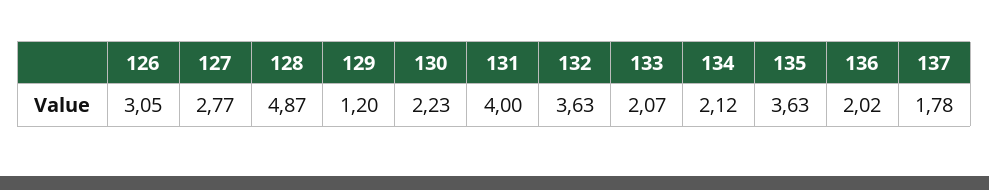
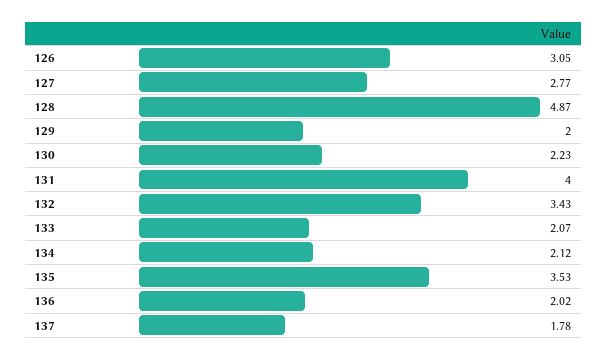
  {
    "126": 3.05,
    "127": 2.77,
    "128": 4.87,
-   "129": 1.2,
+   "129": 2,
    "130": 2.23,
    "131": 4,
-   "132": 3.63,
+   "132": 3.43,
    "133": 2.07,
    "134": 2.12,
-   "135": 3.63,
+   "135": 3.53,
    "136": 2.02,
    "137": 1.78
  }

